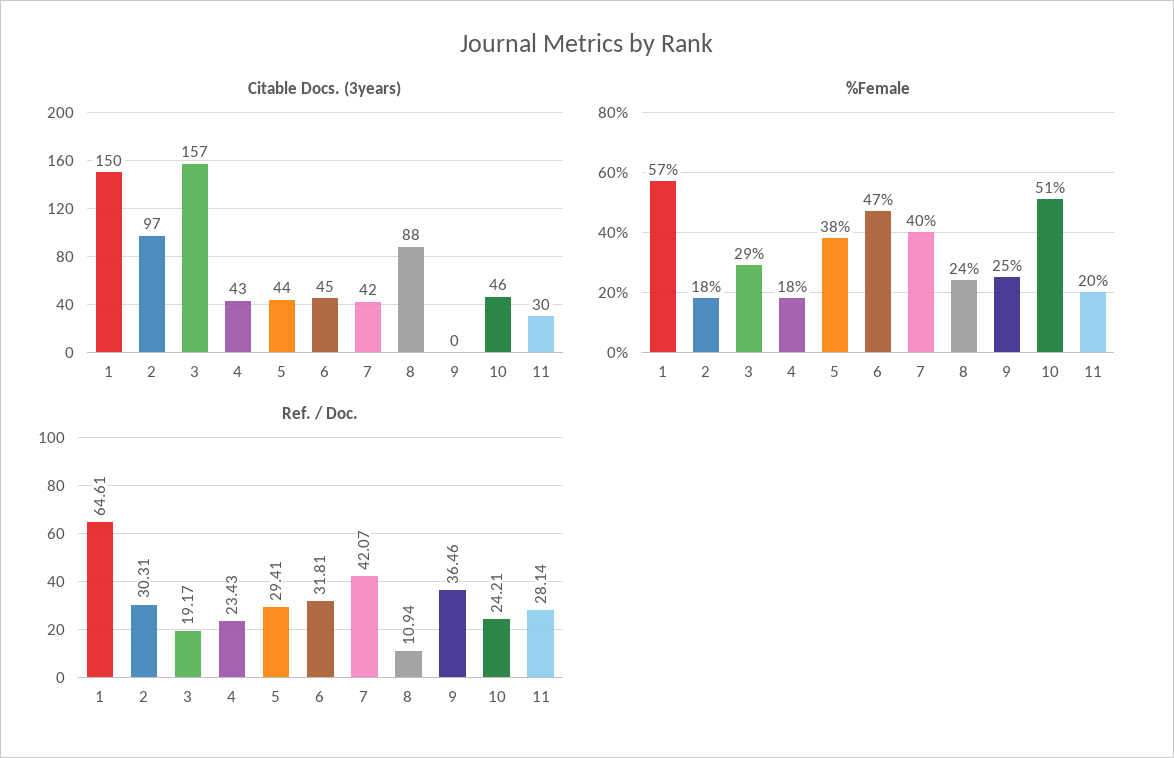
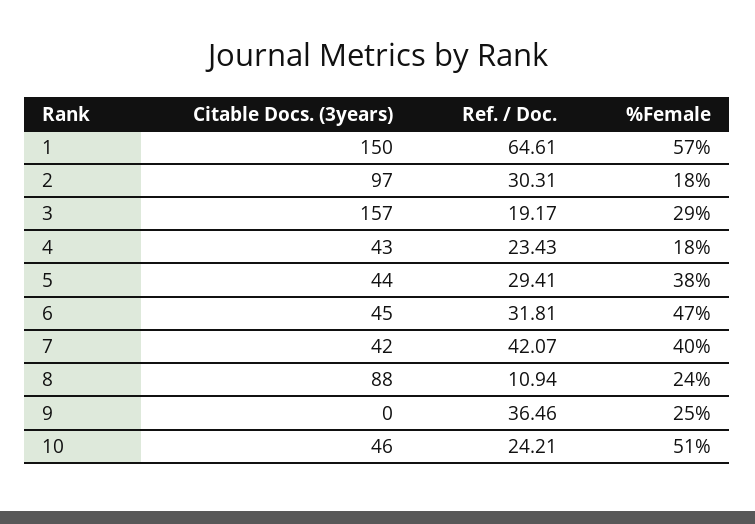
  {
    "Citable Docs. (3years)": {
      "1": 150,
      "2": 97,
      "3": 157,
      "4": 43,
      "5": 44,
      "6": 45,
      "7": 42,
      "8": 88,
      "9": 0,
-     "10": 46,
+     "10": 46
-     "11": 30
    },
    "%Female": {
      "1": 57,
      "2": 18,
      "3": 29,
      "4": 18,
      "5": 38,
      "6": 47,
      "7": 40,
      "8": 24,
      "9": 25,
-     "10": 51,
+     "10": 51
-     "11": 20
    },
    "Ref. / Doc.": {
      "1": 64.61,
      "2": 30.31,
      "3": 19.17,
      "4": 23.43,
      "5": 29.41,
      "6": 31.81,
      "7": 42.07,
      "8": 10.94,
      "9": 36.46,
-     "10": 24.21,
+     "10": 24.21
-     "11": 28.14
    }
  }

